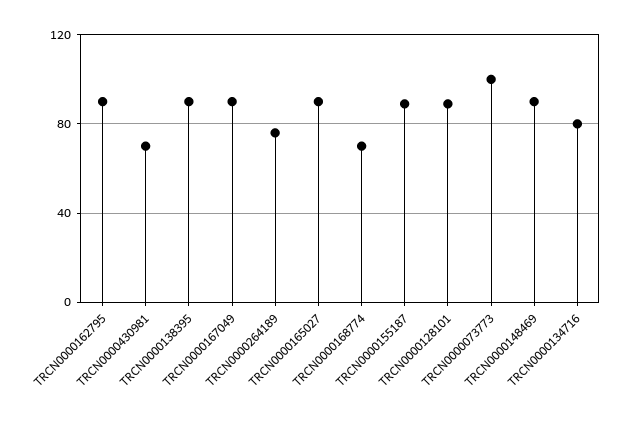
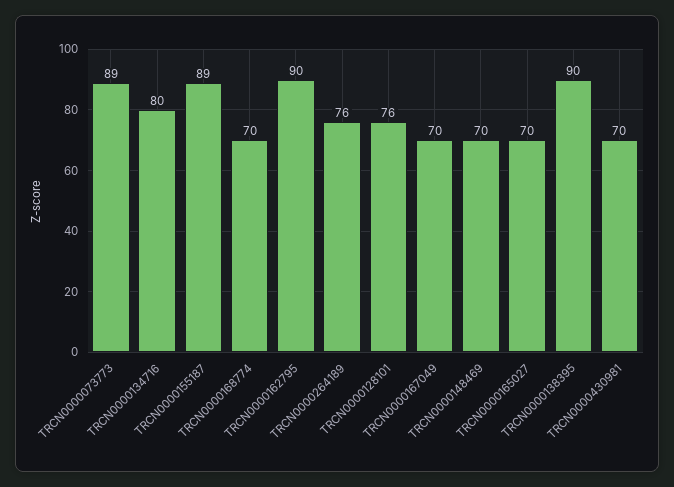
  {
    "TRCN0000162795": 90,
    "TRCN0000430981": 70,
    "TRCN0000138395": 90,
-   "TRCN0000167049": 90,
+   "TRCN0000167049": 70,
    "TRCN0000264189": 76,
-   "TRCN0000165027": 90,
+   "TRCN0000165027": 70,
    "TRCN0000168774": 70,
    "TRCN0000155187": 89,
-   "TRCN0000128101": 90,
+   "TRCN0000128101": 76,
-   "TRCN0000073773": 100,
+   "TRCN0000073773": 89,
-   "TRCN0000148469": 90,
+   "TRCN0000148469": 70,
    "TRCN0000134716": 80
  }

